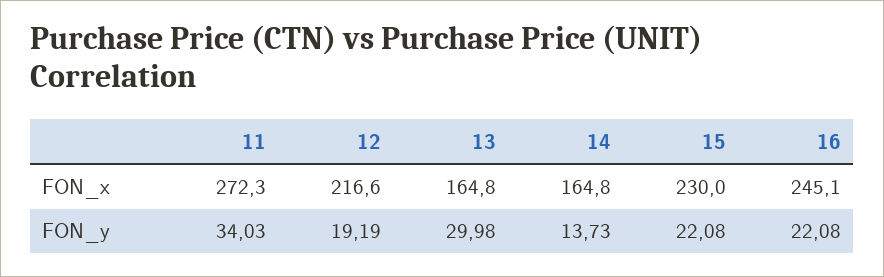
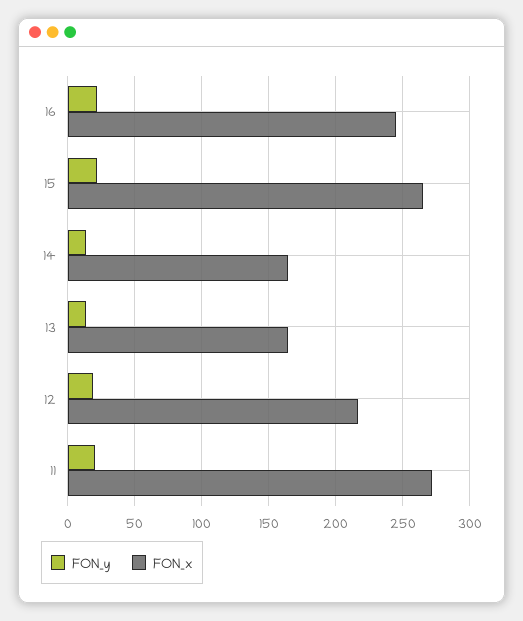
  {
    "FON_x": {
      "11": 272.3,
      "12": 216.6,
      "13": 164.8,
      "14": 164.8,
-     "15": 230,
+     "15": 265,
      "16": 245.1
    },
    "FON_y": {
-     "11": 34.03,
+     "11": 20,
      "12": 19.19,
-     "13": 29.98,
+     "13": 15,
      "14": 13.73,
      "15": 22.08,
      "16": 22.08
    }
  }

